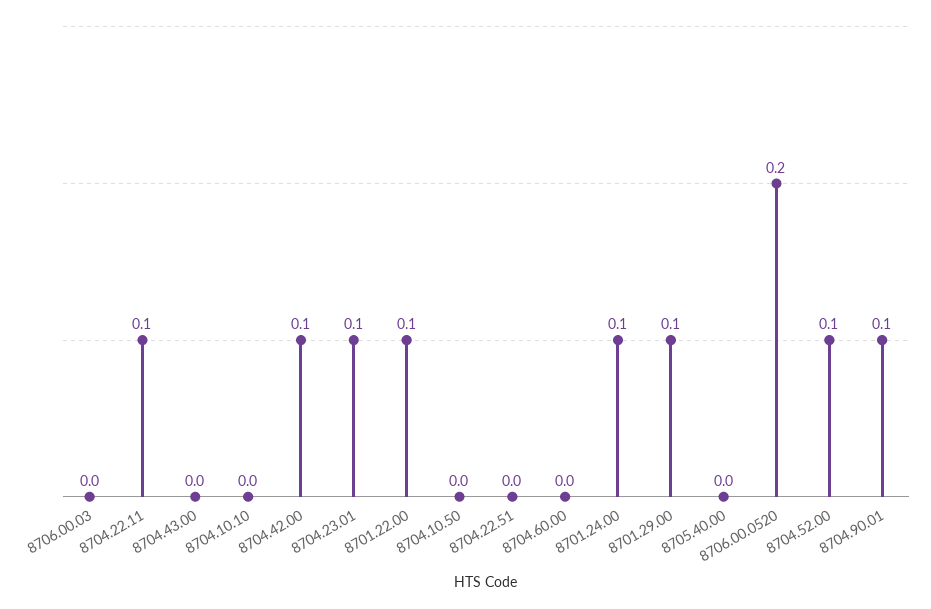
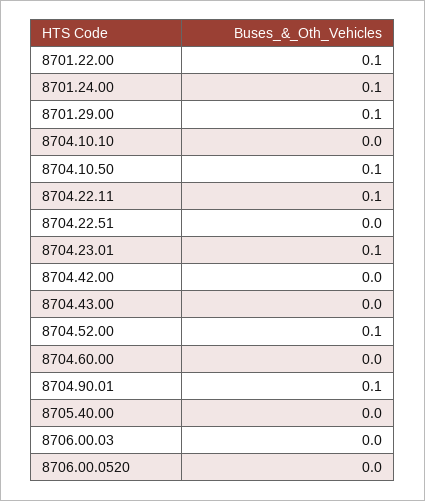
  {
    "8706.00.03": 0,
    "8704.22.11": 0.1,
    "8704.43.00": 0,
    "8704.10.10": 0,
-   "8704.42.00": 0.1,
+   "8704.42.00": 0,
    "8704.23.01": 0.1,
    "8701.22.00": 0.1,
-   "8704.10.50": 0,
+   "8704.10.50": 0.1,
    "8704.22.51": 0,
    "8704.60.00": 0,
    "8701.24.00": 0.1,
    "8701.29.00": 0.1,
    "8705.40.00": 0,
-   "8706.00.0520": 0.2,
+   "8706.00.0520": 0,
    "8704.52.00": 0.1,
    "8704.90.01": 0.1
  }

